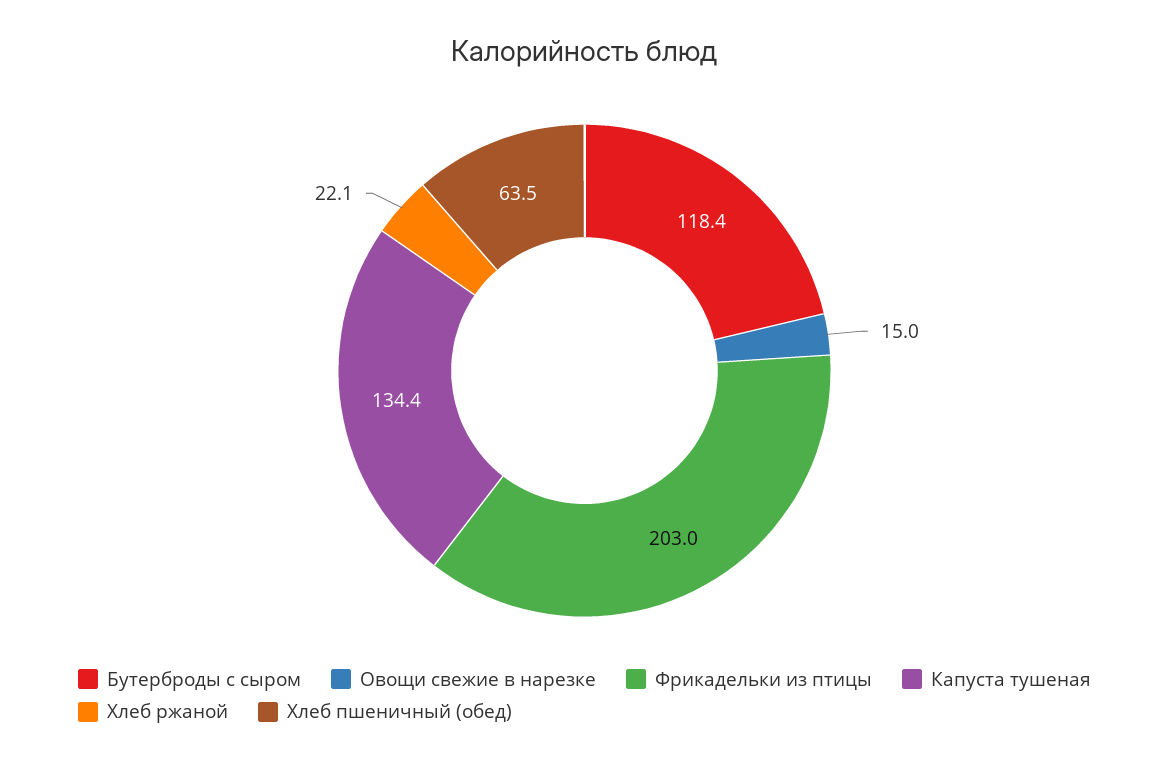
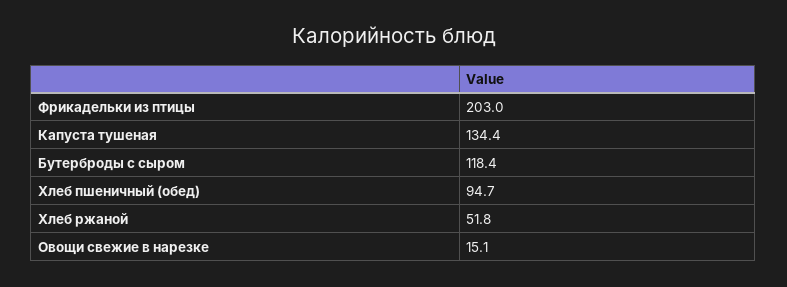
  {
    "Бутерброды с сыром": 118.4,
-   "Овощи свежие в нарезке": 15,
+   "Овощи свежие в нарезке": 15.1,
    "Фрикадельки из птицы": 203,
    "Капуста тушеная": 134.4,
-   "Хлеб ржаной": 22.1,
+   "Хлеб ржаной": 51.8,
-   "Хлеб пшеничный (обед)": 63.5
+   "Хлеб пшеничный (обед)": 94.7
  }

